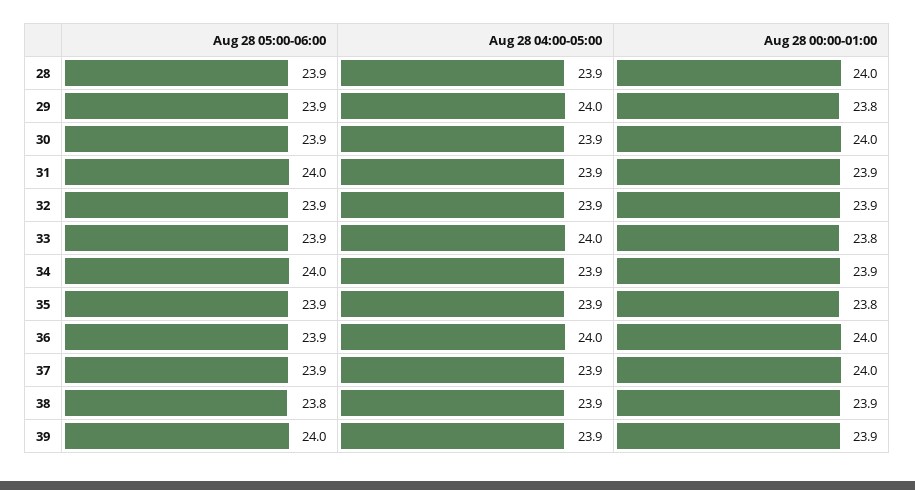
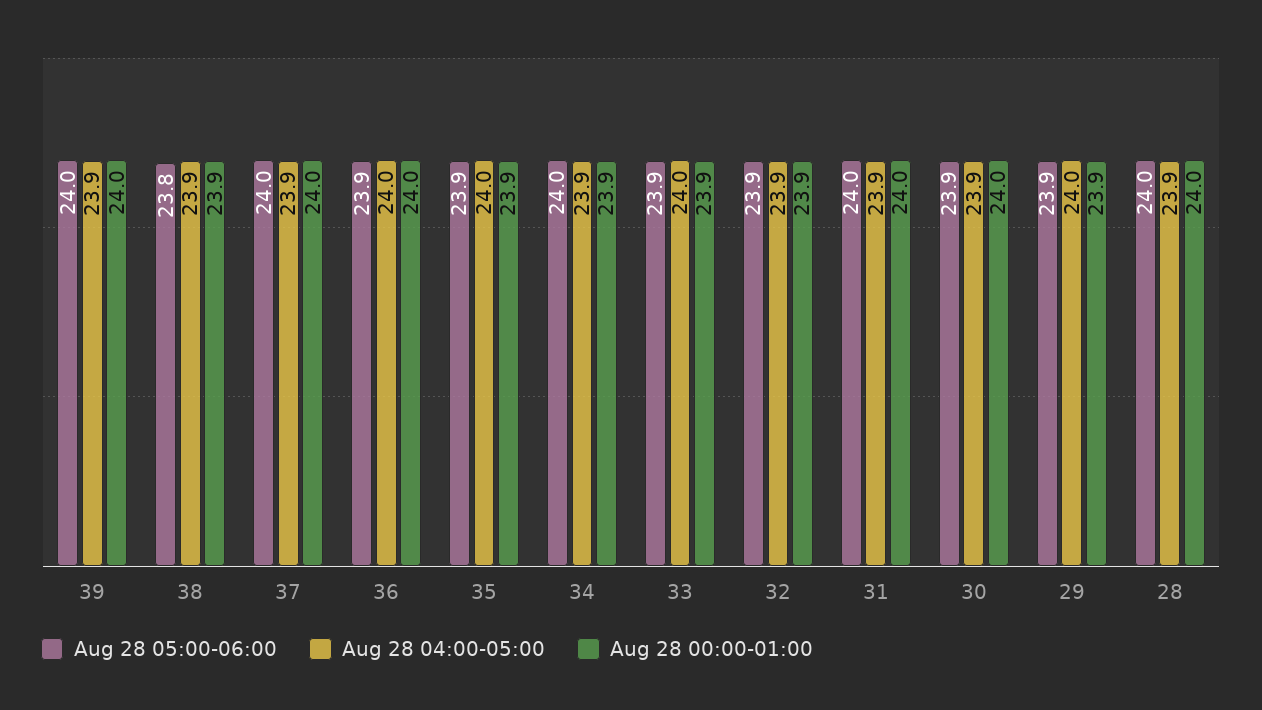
  {
    "Aug 28 05:00-06:00": {
-     "28": 23.9,
+     "28": 24,
      "29": 23.9,
      "30": 23.9,
      "31": 24,
      "32": 23.9,
      "33": 23.9,
      "34": 24,
      "35": 23.9,
      "36": 23.9,
-     "37": 23.9,
+     "37": 24,
      "38": 23.8,
      "39": 24
    },
    "Aug 28 04:00-05:00": {
      "28": 23.9,
      "29": 24,
      "30": 23.9,
      "31": 23.9,
      "32": 23.9,
      "33": 24,
      "34": 23.9,
-     "35": 23.9,
+     "35": 24,
      "36": 24,
      "37": 23.9,
      "38": 23.9,
      "39": 23.9
    },
    "Aug 28 00:00-01:00": {
      "28": 24,
-     "29": 23.8,
+     "29": 23.9,
      "30": 24,
-     "31": 23.9,
+     "31": 24,
      "32": 23.9,
-     "33": 23.8,
+     "33": 23.9,
      "34": 23.9,
-     "35": 23.8,
+     "35": 23.9,
      "36": 24,
      "37": 24,
      "38": 23.9,
-     "39": 23.9
+     "39": 24
    }
  }

